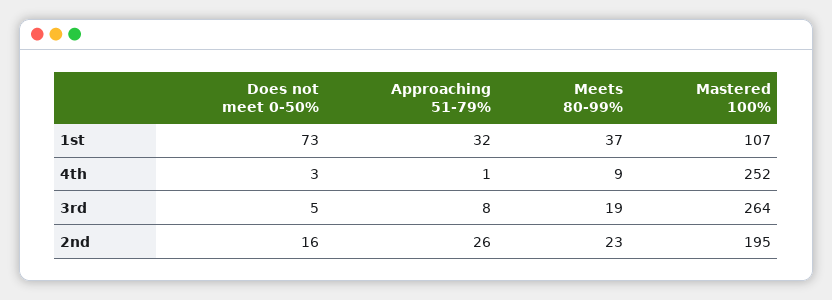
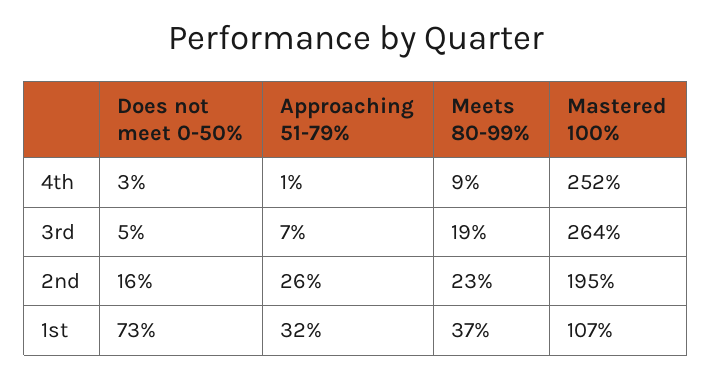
  {
    "Does not meet 0-50%": {
      "1st": 73,
      "4th": 3,
      "3rd": 5,
      "2nd": 16
    },
    "Approaching 51-79%": {
      "1st": 32,
      "4th": 1,
-     "3rd": 8,
+     "3rd": 7,
      "2nd": 26
    },
    "Meets 80-99%": {
      "1st": 37,
      "4th": 9,
      "3rd": 19,
      "2nd": 23
    },
    "Mastered 100%": {
      "1st": 107,
      "4th": 252,
      "3rd": 264,
      "2nd": 195
    }
  }

